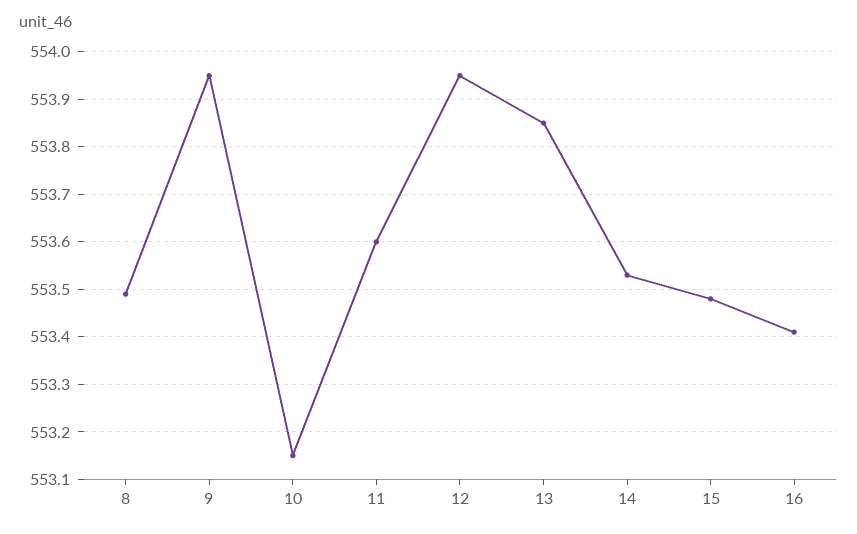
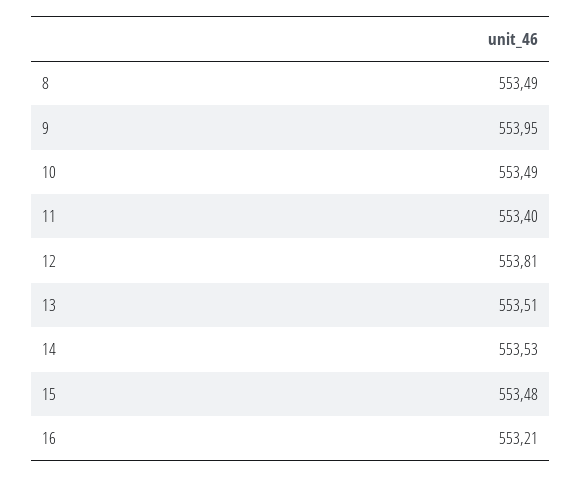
  {
    "8": 553.49,
    "9": 553.95,
-   "10": 553.15,
+   "10": 553.49,
-   "11": 553.6,
+   "11": 553.4,
-   "12": 553.95,
+   "12": 553.81,
-   "13": 553.85,
+   "13": 553.51,
    "14": 553.53,
    "15": 553.48,
-   "16": 553.4
+   "16": 553.21
  }

